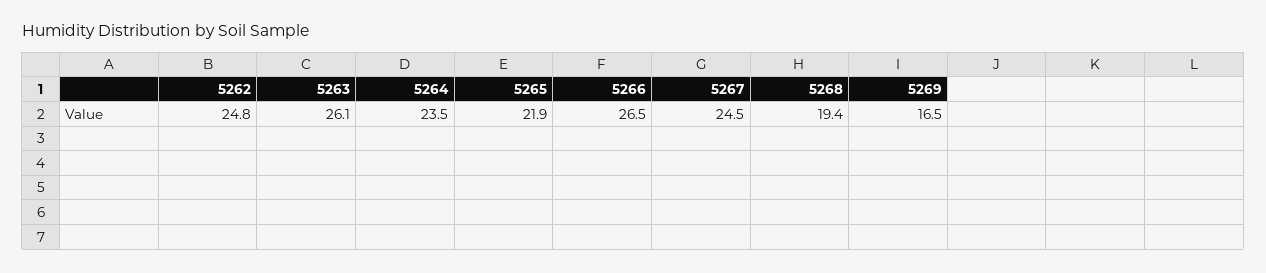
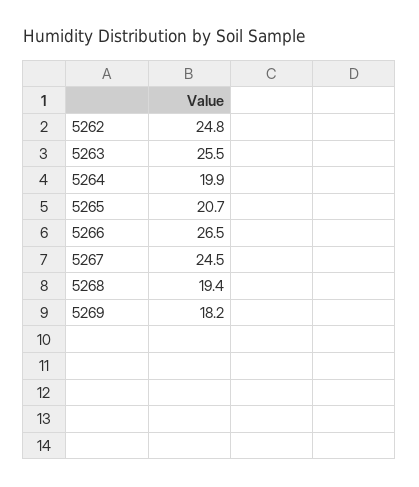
  {
    "5262": 24.8,
-   "5263": 26.1,
+   "5263": 25.5,
-   "5264": 23.5,
+   "5264": 19.9,
-   "5265": 21.9,
+   "5265": 20.7,
    "5266": 26.5,
    "5267": 24.5,
    "5268": 19.4,
-   "5269": 16.5
+   "5269": 18.2
  }

